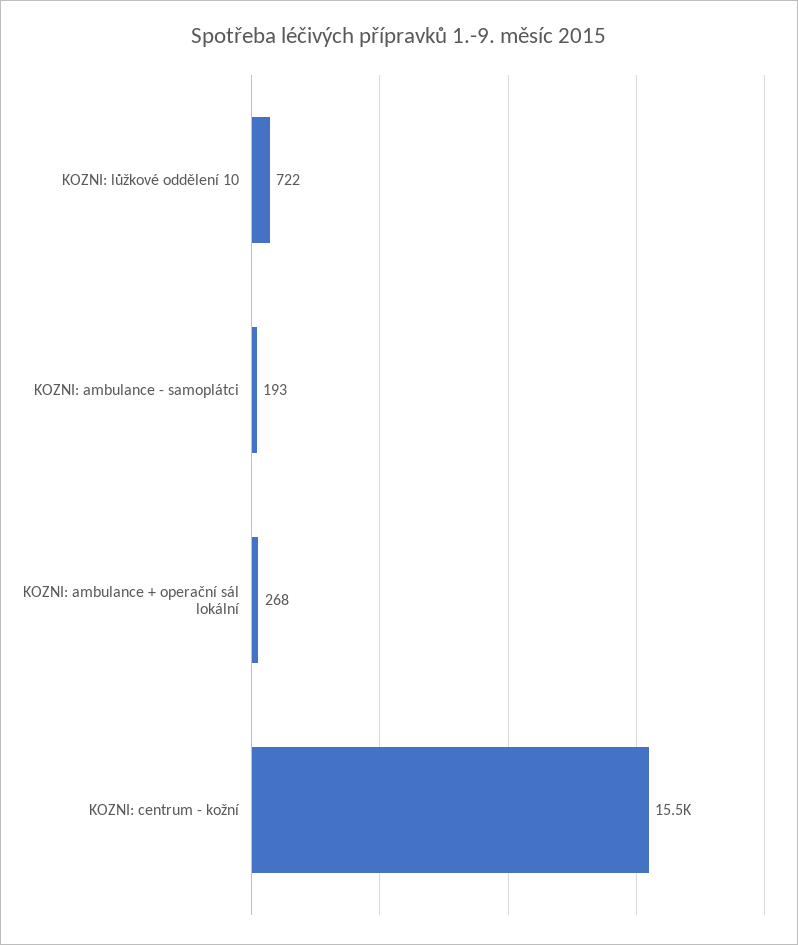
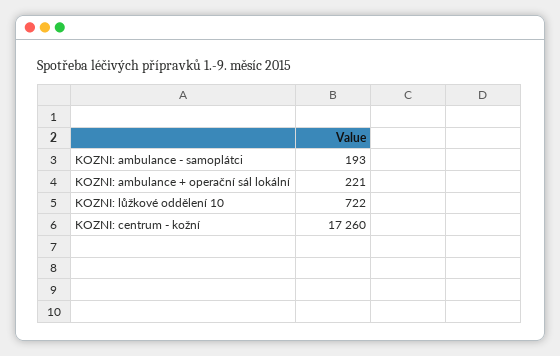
  {
    "KOZNI: lůžkové oddělení 10": 722,
    "KOZNI: ambulance - samoplátci": 193,
-   "KOZNI: ambulance + operační sál lokální": 268,
+   "KOZNI: ambulance + operační sál lokální": 221,
-   "KOZNI: centrum - kožní": 15500
+   "KOZNI: centrum - kožní": 17260
  }

